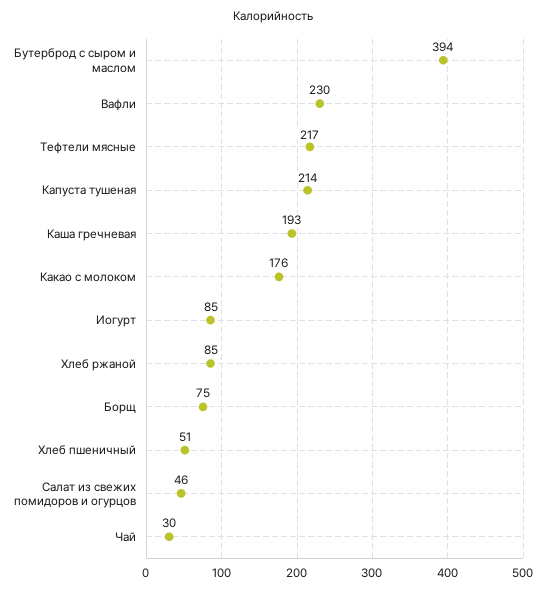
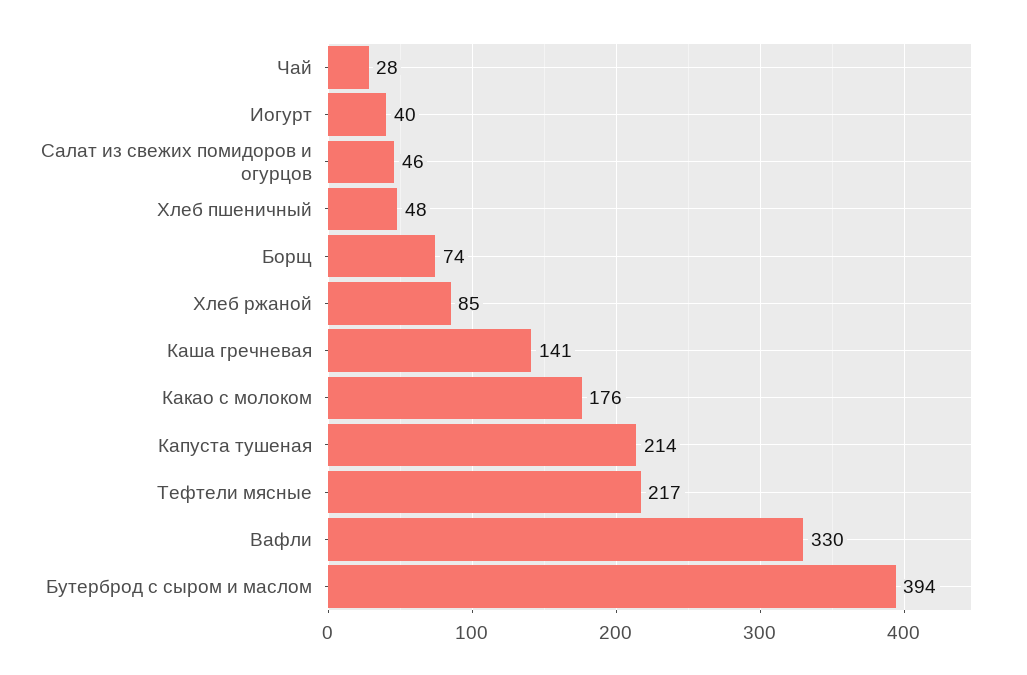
  {
    "Бутерброд с сыром и маслом": 394,
-   "Вафли": 230,
+   "Вафли": 330,
    "Тефтели мясные": 217,
    "Капуста тушеная": 214,
-   "Каша гречневая": 193,
+   "Каша гречневая": 141,
    "Какао с молоком": 176,
-   "Иогурт": 85,
+   "Иогурт": 40,
    "Хлеб ржаной": 85,
-   "Борщ": 75,
+   "Борщ": 74,
-   "Хлеб пшеничный": 51,
+   "Хлеб пшеничный": 48,
    "Салат из свежих помидоров и огурцов": 46,
-   "Чай": 30
+   "Чай": 28
  }

